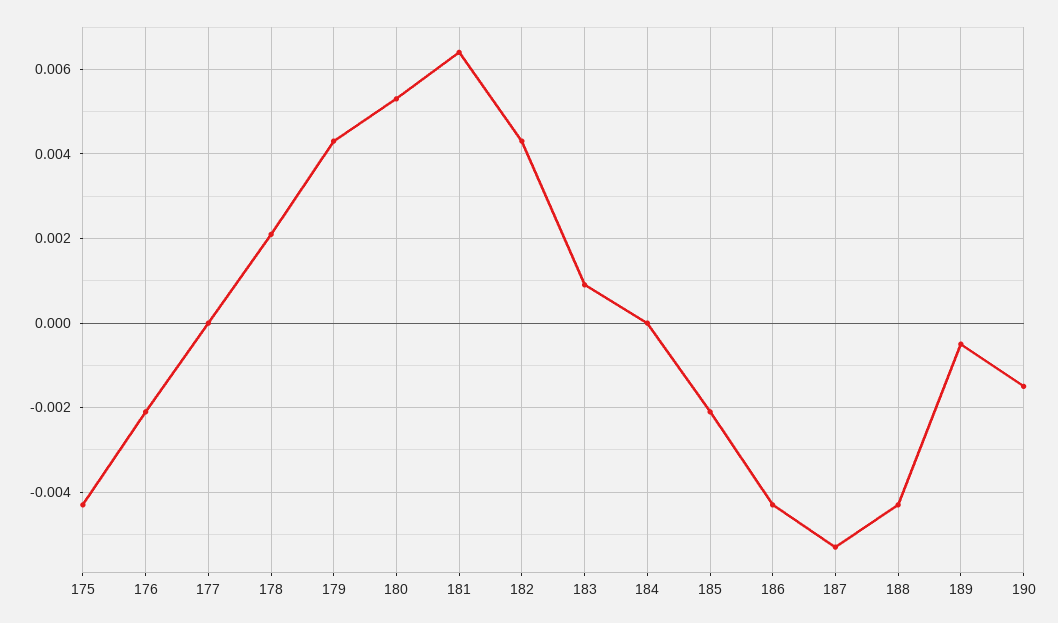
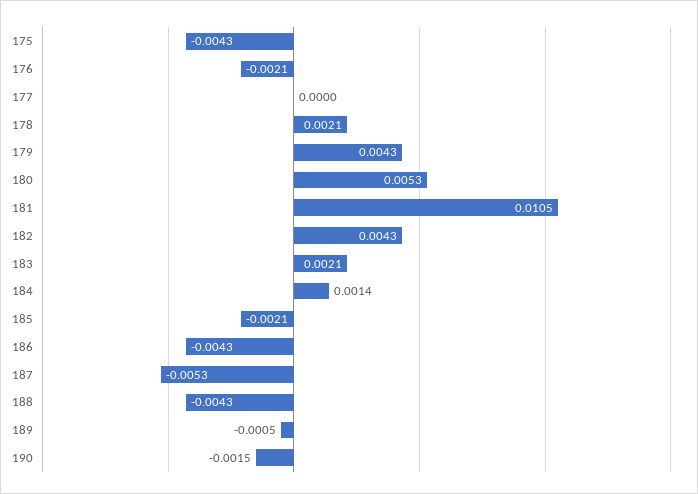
  {
    "175": -0.0043,
    "176": -0.0021,
    "177": 0,
    "178": 0.0021,
    "179": 0.0043,
    "180": 0.0053,
-   "181": 0.0065,
+   "181": 0.0105,
    "182": 0.0043,
-   "183": 0.001,
+   "183": 0.0021,
-   "184": 0,
+   "184": 0.0014,
    "185": -0.0021,
    "186": -0.0043,
    "187": -0.0053,
    "188": -0.0043,
    "189": -0.0005,
    "190": -0.0015
  }

